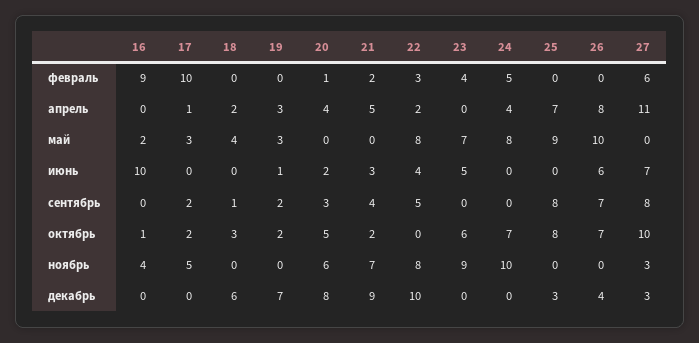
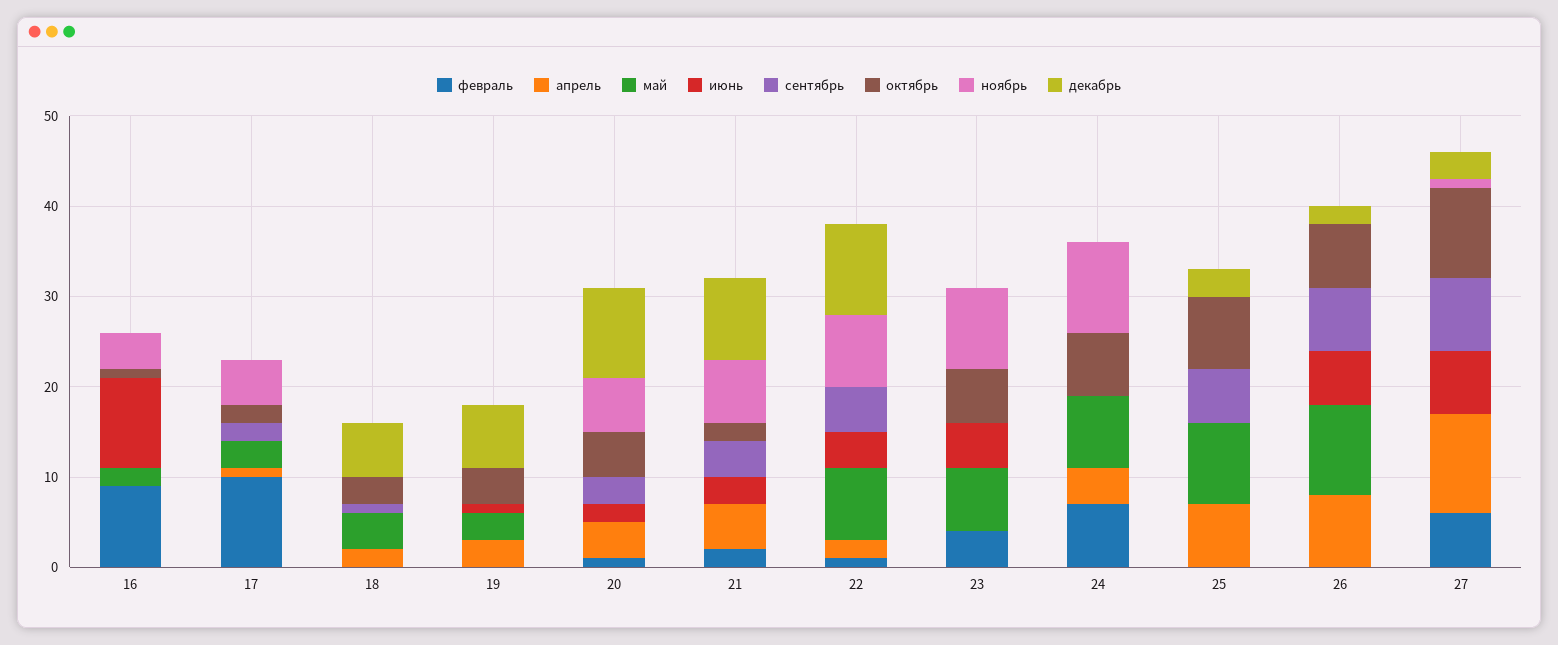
  {
    "февраль": {
      "16": 9,
      "17": 10,
      "18": 0,
      "19": 0,
      "20": 1,
      "21": 2,
-     "22": 3,
+     "22": 1,
      "23": 4,
-     "24": 5,
+     "24": 7,
      "25": 0,
      "26": 0,
      "27": 6
    },
    "апрель": {
      "16": 0,
      "17": 1,
      "18": 2,
      "19": 3,
      "20": 4,
      "21": 5,
      "22": 2,
      "23": 0,
      "24": 4,
      "25": 7,
      "26": 8,
      "27": 11
    },
    "май": {
      "16": 2,
      "17": 3,
      "18": 4,
      "19": 3,
      "20": 0,
      "21": 0,
      "22": 8,
      "23": 7,
      "24": 8,
      "25": 9,
      "26": 10,
      "27": 0
    },
    "июнь": {
      "16": 10,
      "17": 0,
      "18": 0,
      "19": 1,
      "20": 2,
      "21": 3,
      "22": 4,
      "23": 5,
      "24": 0,
      "25": 0,
      "26": 6,
      "27": 7
    },
    "сентябрь": {
      "16": 0,
      "17": 2,
      "18": 1,
-     "19": 2,
+     "19": 0,
      "20": 3,
      "21": 4,
      "22": 5,
      "23": 0,
      "24": 0,
-     "25": 8,
+     "25": 6,
      "26": 7,
      "27": 8
    },
    "октябрь": {
      "16": 1,
      "17": 2,
      "18": 3,
-     "19": 2,
+     "19": 4,
      "20": 5,
      "21": 2,
      "22": 0,
      "23": 6,
      "24": 7,
      "25": 8,
      "26": 7,
      "27": 10
    },
    "ноябрь": {
      "16": 4,
      "17": 5,
      "18": 0,
      "19": 0,
      "20": 6,
      "21": 7,
      "22": 8,
      "23": 9,
      "24": 10,
      "25": 0,
      "26": 0,
-     "27": 3
+     "27": 1
    },
    "декабрь": {
      "16": 0,
      "17": 0,
      "18": 6,
      "19": 7,
-     "20": 8,
+     "20": 10,
      "21": 9,
      "22": 10,
      "23": 0,
      "24": 0,
      "25": 3,
-     "26": 4,
+     "26": 2,
      "27": 3
    }
  }

